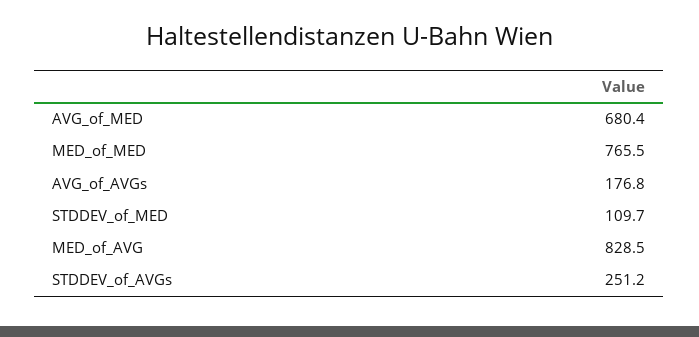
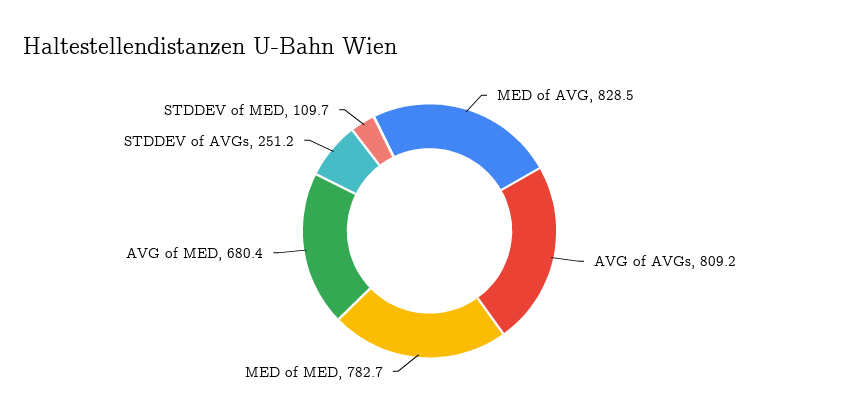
  {
    "AVG_of_MED": 680.4,
-   "MED_of_MED": 765.5,
+   "MED_of_MED": 782.7,
-   "AVG_of_AVGs": 176.8,
+   "AVG_of_AVGs": 809.2,
    "STDDEV_of_MED": 109.7,
    "MED_of_AVG": 828.5,
    "STDDEV_of_AVGs": 251.2
  }

